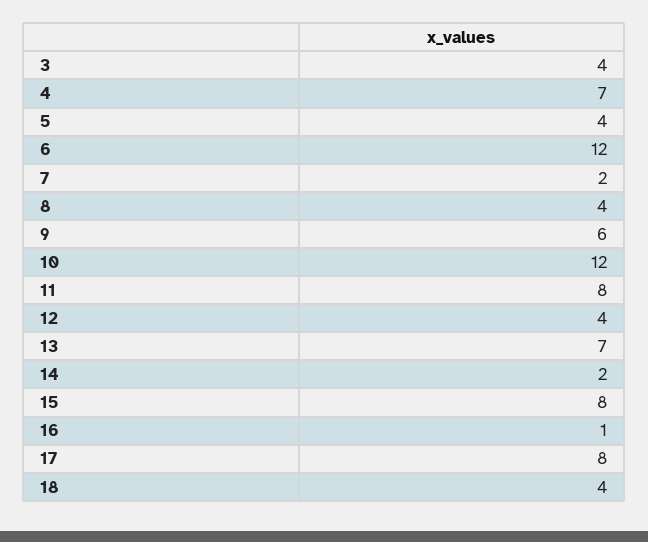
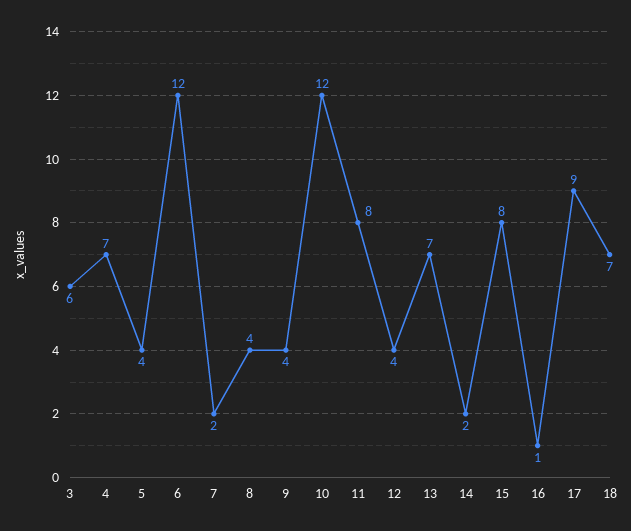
  {
-   "3": 4,
+   "3": 6,
    "4": 7,
    "5": 4,
    "6": 12,
    "7": 2,
    "8": 4,
-   "9": 6,
+   "9": 4,
    "10": 12,
    "11": 8,
    "12": 4,
    "13": 7,
    "14": 2,
    "15": 8,
    "16": 1,
-   "17": 8,
+   "17": 9,
-   "18": 4
+   "18": 7
  }

